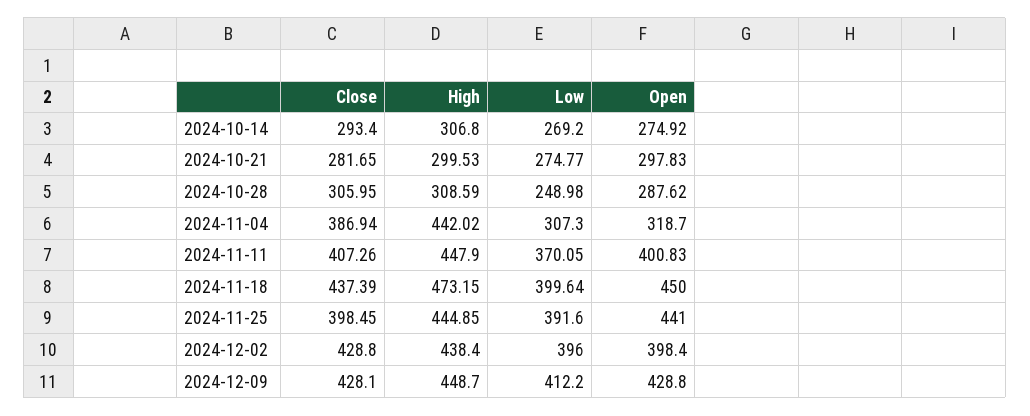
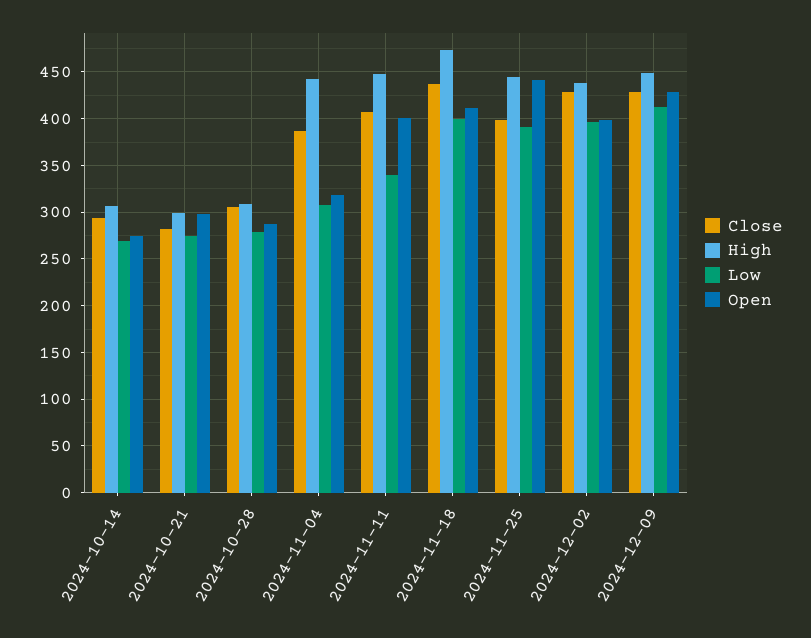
  {
    "Close": {
      "2024-10-14": 293.4,
      "2024-10-21": 281.65,
      "2024-10-28": 305.95,
      "2024-11-04": 386.94,
      "2024-11-11": 407.26,
      "2024-11-18": 437.39,
      "2024-11-25": 398.45,
      "2024-12-02": 428.8,
      "2024-12-09": 428.1
    },
    "High": {
      "2024-10-14": 306.8,
      "2024-10-21": 299.53,
      "2024-10-28": 308.59,
      "2024-11-04": 442.02,
      "2024-11-11": 447.9,
      "2024-11-18": 473.15,
      "2024-11-25": 444.85,
      "2024-12-02": 438.4,
      "2024-12-09": 448.7
    },
    "Low": {
      "2024-10-14": 269.2,
      "2024-10-21": 274.77,
-     "2024-10-28": 248.98,
+     "2024-10-28": 280,
      "2024-11-04": 307.3,
-     "2024-11-11": 370.05,
+     "2024-11-11": 340,
      "2024-11-18": 399.64,
      "2024-11-25": 391.6,
      "2024-12-02": 396,
      "2024-12-09": 412.2
    },
    "Open": {
      "2024-10-14": 274.92,
      "2024-10-21": 297.83,
      "2024-10-28": 287.62,
      "2024-11-04": 318.7,
      "2024-11-11": 400.83,
-     "2024-11-18": 450,
+     "2024-11-18": 410,
      "2024-11-25": 441,
      "2024-12-02": 398.4,
      "2024-12-09": 428.8
    }
  }

